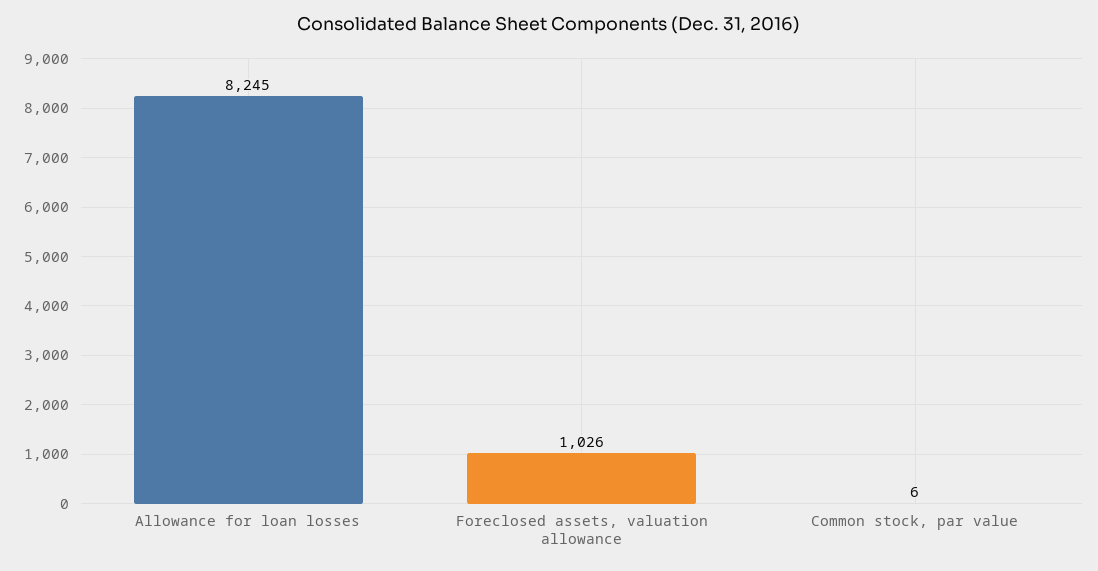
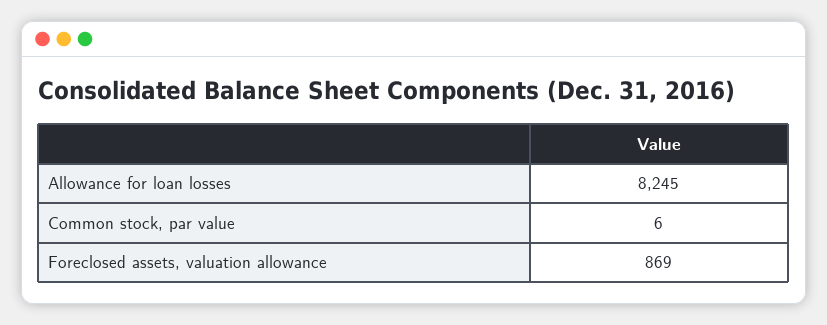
  {
    "Allowance for loan losses": 8245,
-   "Foreclosed assets, valuation allowance": 1026,
+   "Foreclosed assets, valuation allowance": 869,
    "Common stock, par value": 6
  }

